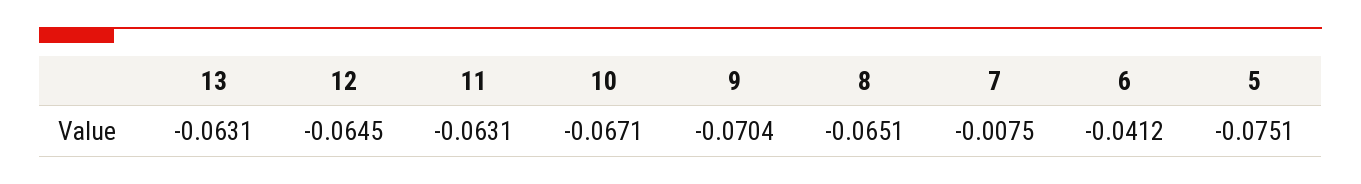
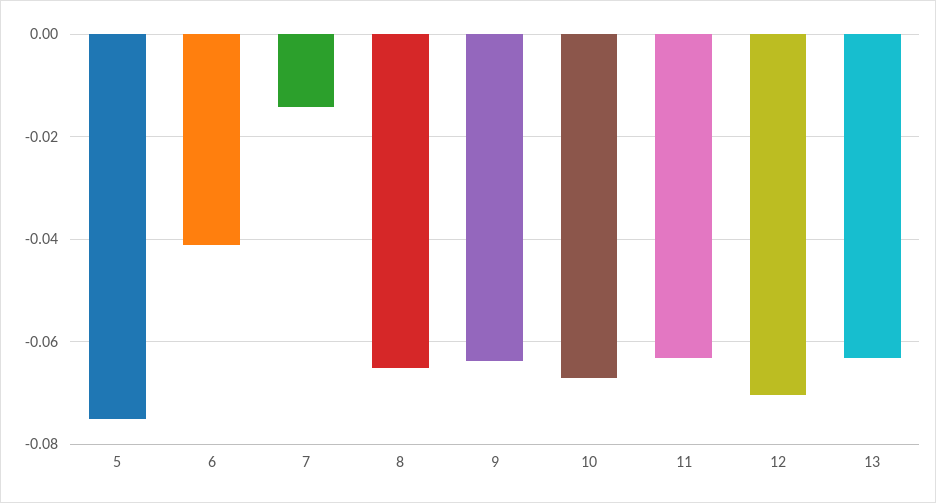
  {
    "13": -0.0631,
-   "12": -0.0645,
+   "12": -0.07,
    "11": -0.0631,
    "10": -0.0671,
-   "9": -0.0704,
+   "9": -0.064,
    "8": -0.0651,
-   "7": -0.0075,
+   "7": -0.014,
    "6": -0.0412,
    "5": -0.0751
  }

